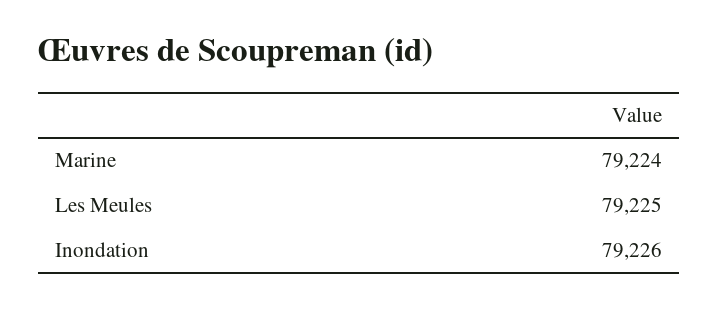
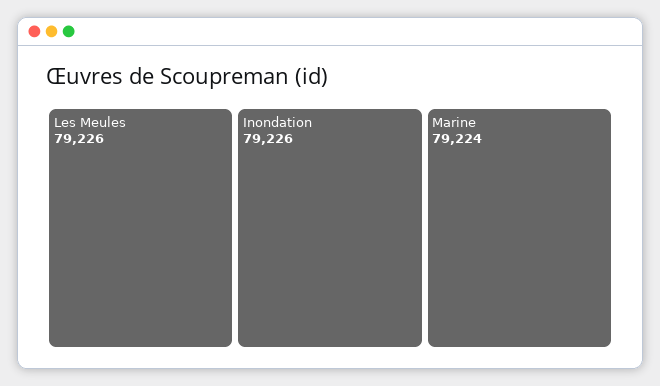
  {
    "Marine": 79224,
-   "Les Meules": 79225,
+   "Les Meules": 79226,
    "Inondation": 79226
  }

